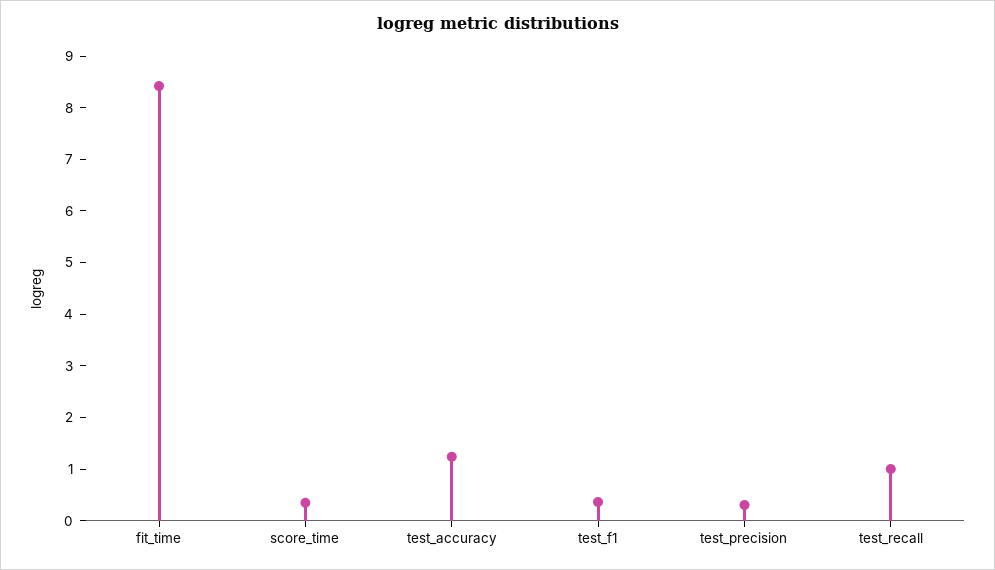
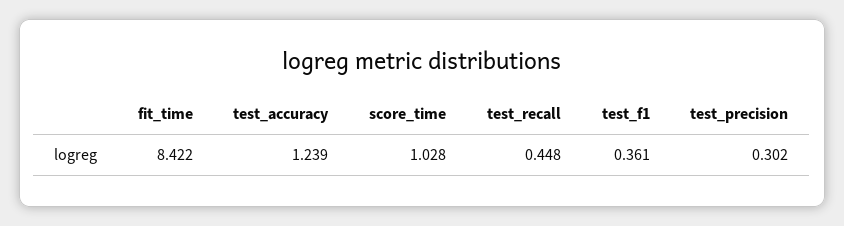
  {
    "fit_time": 8.422,
-   "score_time": 0.4,
+   "score_time": 1.028,
    "test_accuracy": 1.239,
    "test_f1": 0.361,
    "test_precision": 0.302,
-   "test_recall": 1
+   "test_recall": 0.448
  }

